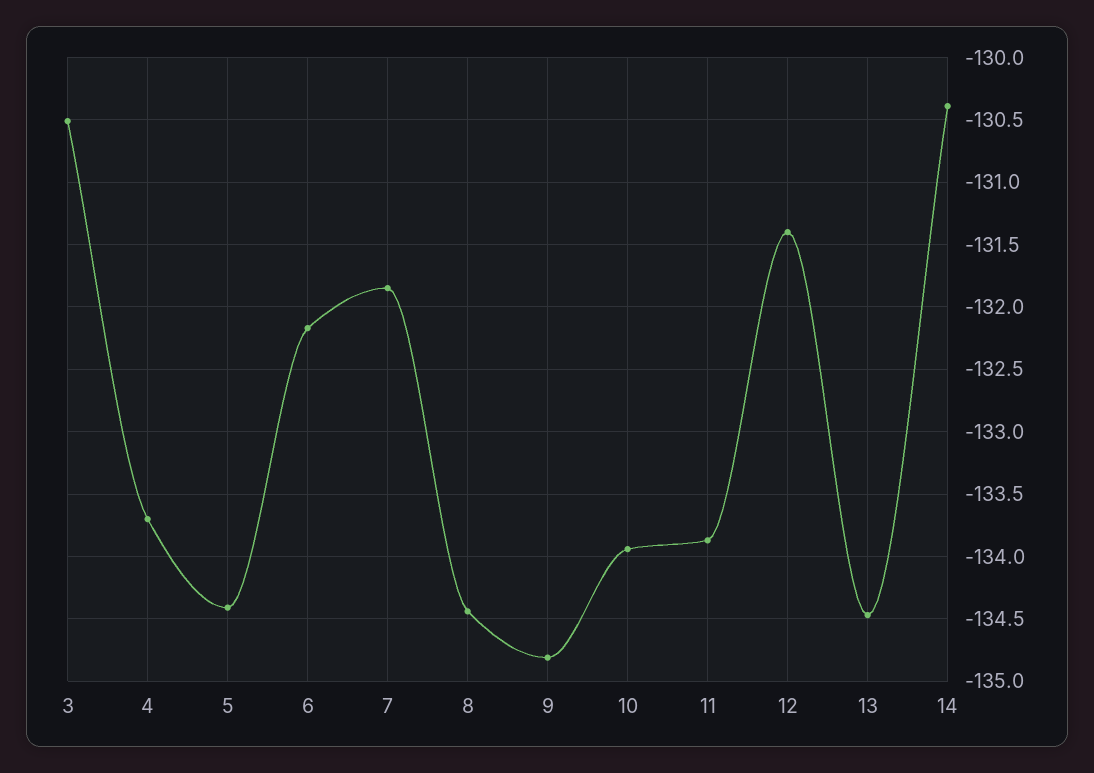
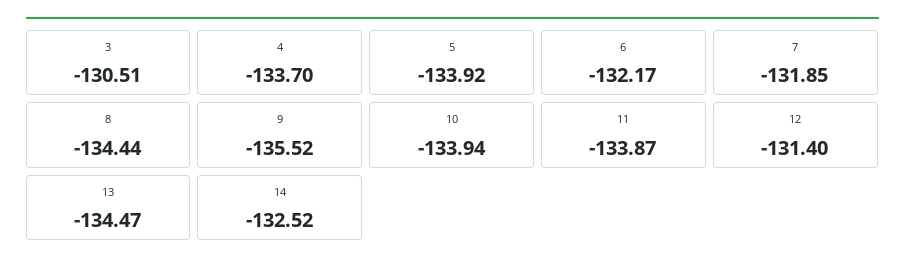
  {
    "3": -130.51,
    "4": -133.7,
-   "5": -134.4,
+   "5": -133.92,
    "6": -132.17,
    "7": -131.85,
    "8": -134.44,
-   "9": -134.8,
+   "9": -135.52,
    "10": -133.94,
    "11": -133.87,
    "12": -131.4,
    "13": -134.47,
-   "14": -130.4
+   "14": -132.52
  }

